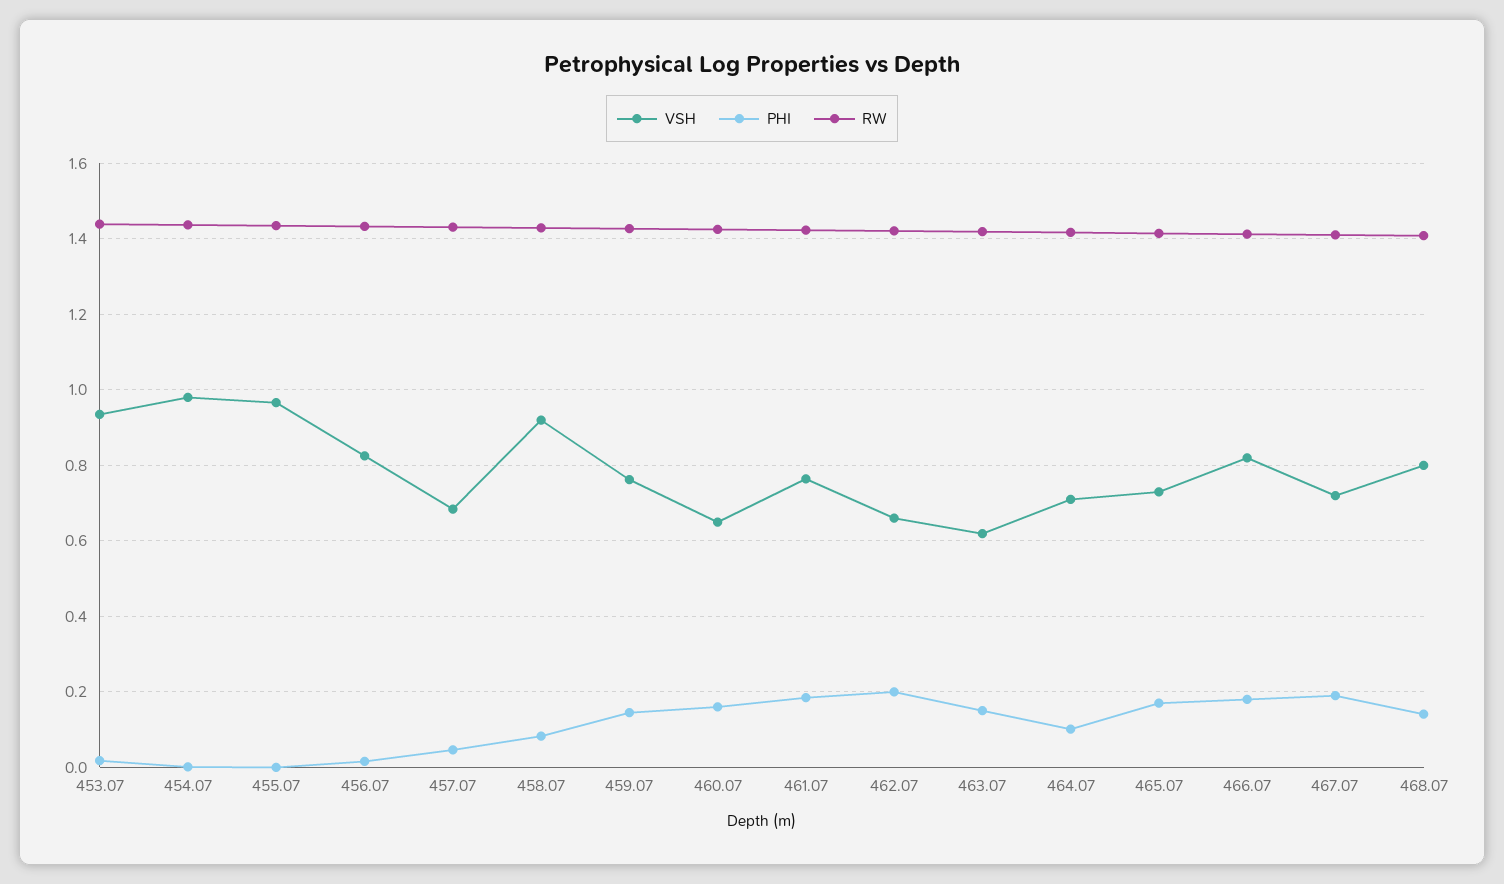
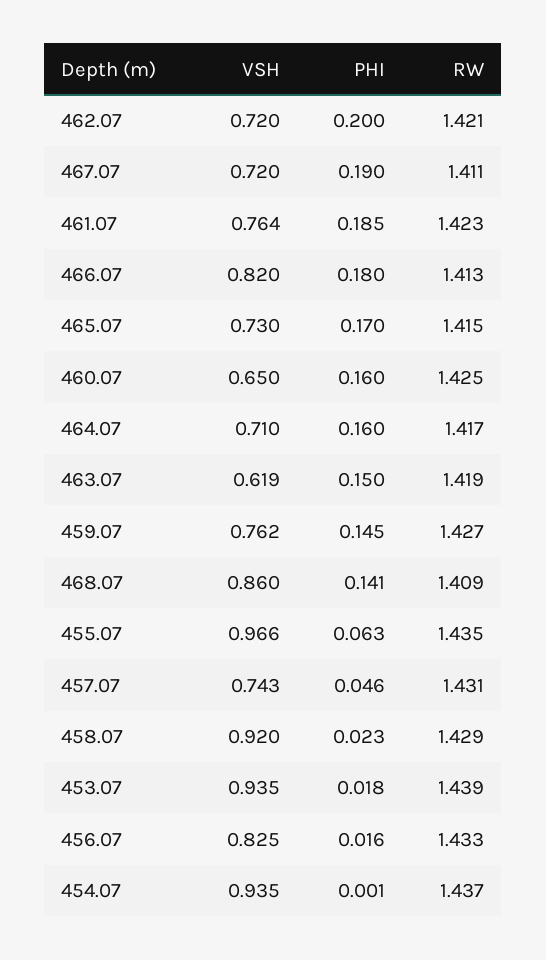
  {
    "VSH": {
      "453.07": 0.935,
-     "454.07": 0.98,
+     "454.07": 0.935,
      "455.07": 0.966,
      "456.07": 0.825,
-     "457.07": 0.68,
+     "457.07": 0.743,
      "458.07": 0.92,
      "459.07": 0.762,
      "460.07": 0.65,
      "461.07": 0.764,
-     "462.07": 0.66,
+     "462.07": 0.72,
      "463.07": 0.619,
      "464.07": 0.71,
      "465.07": 0.73,
      "466.07": 0.82,
      "467.07": 0.72,
-     "468.07": 0.8
+     "468.07": 0.86
    },
    "PHI": {
      "453.07": 0.018,
      "454.07": 0.001,
-     "455.07": 0,
+     "455.07": 0.063,
      "456.07": 0.016,
      "457.07": 0.046,
-     "458.07": 0.08,
+     "458.07": 0.023,
      "459.07": 0.145,
      "460.07": 0.16,
      "461.07": 0.185,
      "462.07": 0.2,
      "463.07": 0.15,
-     "464.07": 0.1,
+     "464.07": 0.16,
      "465.07": 0.17,
      "466.07": 0.18,
      "467.07": 0.19,
      "468.07": 0.141
    },
    "RW": {
      "453.07": 1.439,
      "454.07": 1.437,
      "455.07": 1.435,
      "456.07": 1.433,
      "457.07": 1.431,
      "458.07": 1.429,
      "459.07": 1.427,
      "460.07": 1.425,
      "461.07": 1.423,
      "462.07": 1.421,
      "463.07": 1.419,
      "464.07": 1.417,
      "465.07": 1.415,
      "466.07": 1.413,
      "467.07": 1.411,
      "468.07": 1.409
    }
  }

